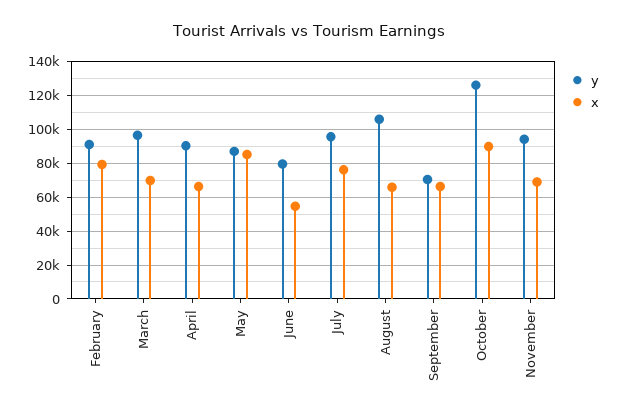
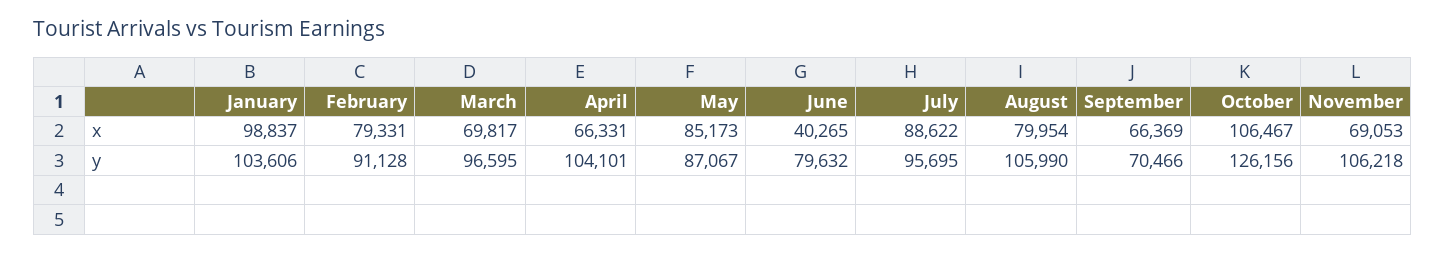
  {
    "y": {
      "February": 91128,
      "March": 96595,
-     "April": 90000,
+     "April": 104101,
      "May": 87067,
      "June": 79632,
      "July": 95695,
      "August": 105990,
      "September": 70466,
      "October": 126156,
-     "November": 95000
+     "November": 106218,
+     "January": 103606
    },
    "x": {
      "February": 79331,
      "March": 69817,
      "April": 66331,
      "May": 85173,
-     "June": 55000,
+     "June": 40265,
-     "July": 75000,
+     "July": 88622,
-     "August": 65000,
+     "August": 79954,
      "September": 66369,
-     "October": 90000,
+     "October": 106467,
-     "November": 69053
+     "November": 69053,
+     "January": 98837
    }
  }

